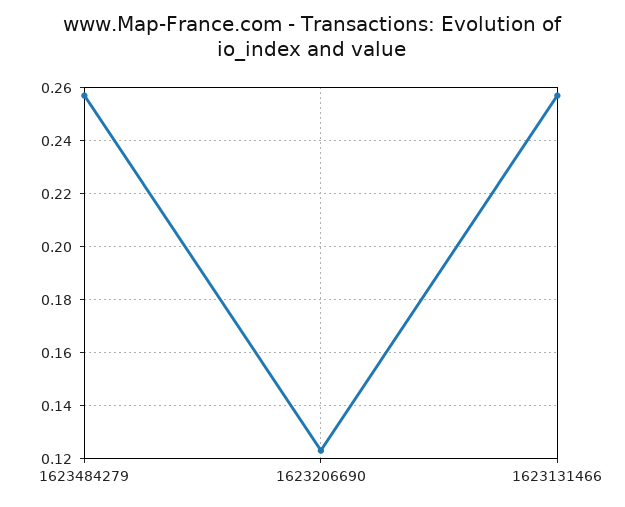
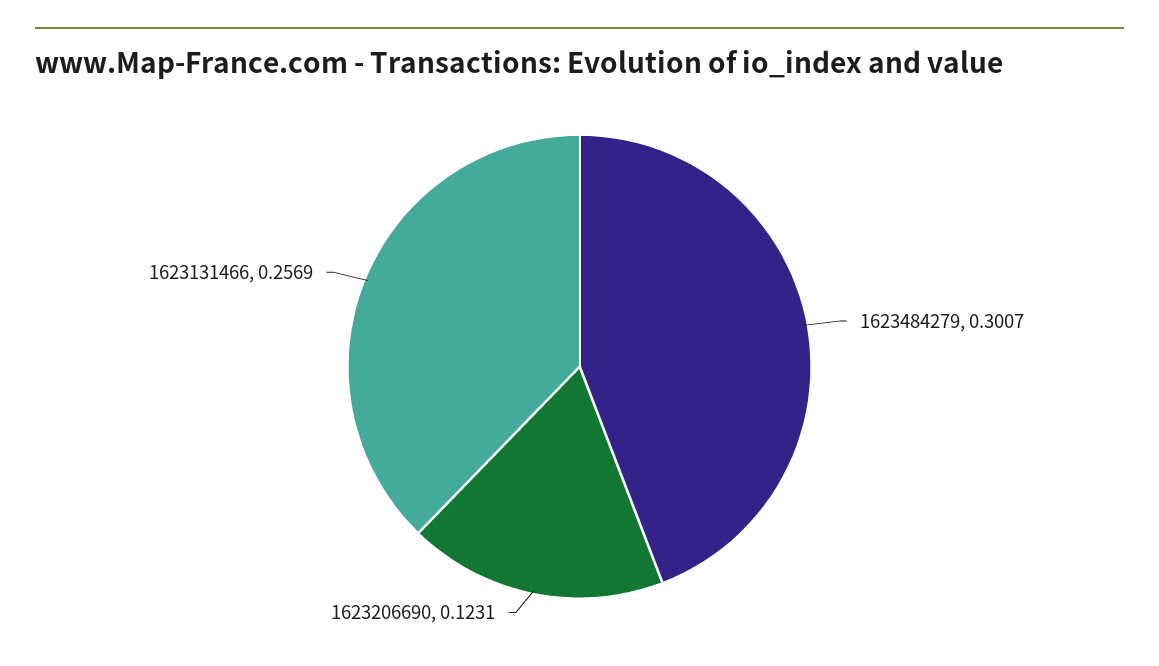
  {
-   "1623484279": 0.2575,
+   "1623484279": 0.3007,
    "1623206690": 0.1231,
    "1623131466": 0.2569
  }

